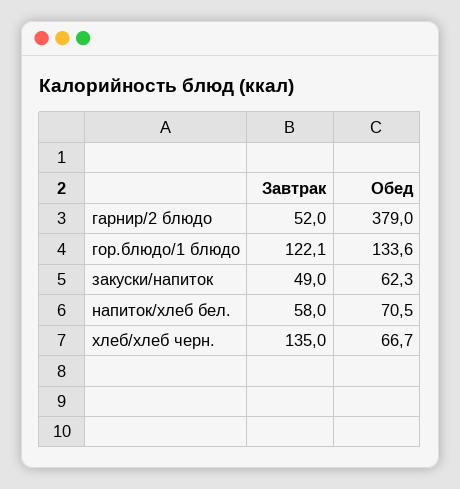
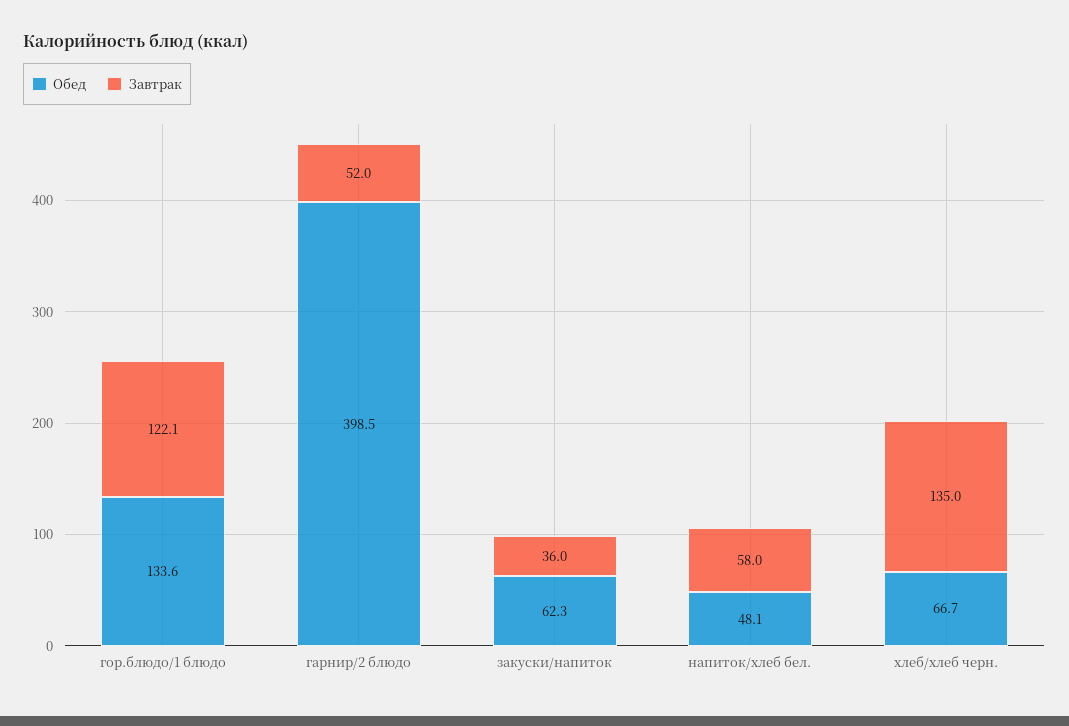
  {
    "Завтрак": {
      "гарнир/2 блюдо": 52,
      "гор.блюдо/1 блюдо": 122.1,
-     "закуски/напиток": 49,
+     "закуски/напиток": 36,
      "напиток/хлеб бел.": 58,
      "хлеб/хлеб черн.": 135
    },
    "Обед": {
-     "гарнир/2 блюдо": 379,
+     "гарнир/2 блюдо": 398.5,
      "гор.блюдо/1 блюдо": 133.6,
      "закуски/напиток": 62.3,
-     "напиток/хлеб бел.": 70.5,
+     "напиток/хлеб бел.": 48.1,
      "хлеб/хлеб черн.": 66.7
    }
  }

